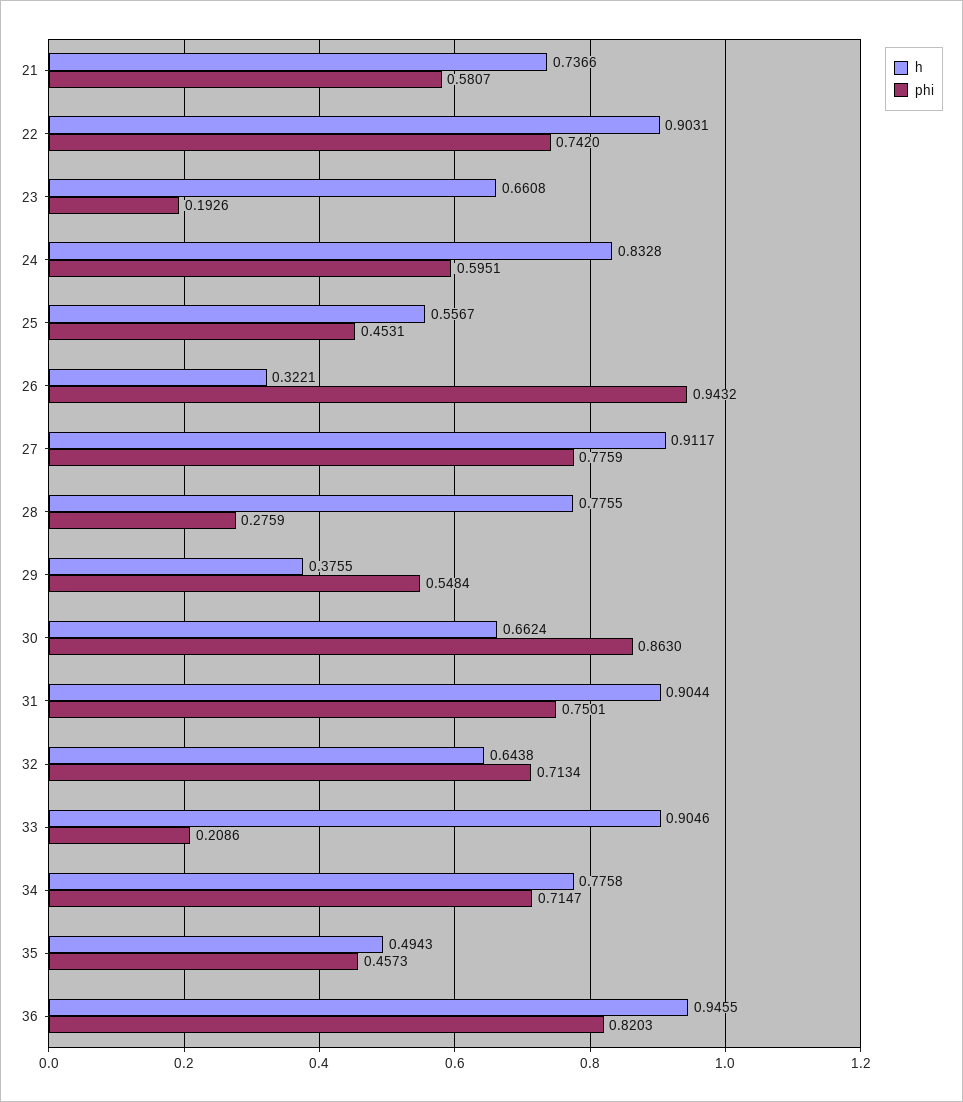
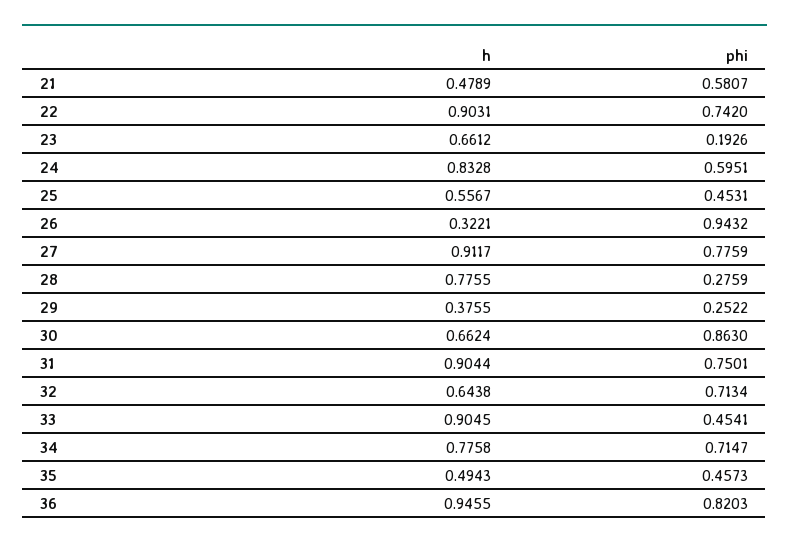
  {
    "h": {
-     "21": 0.7366,
+     "21": 0.4789,
      "22": 0.9031,
-     "23": 0.6608,
+     "23": 0.6612,
      "24": 0.8328,
      "25": 0.5567,
      "26": 0.3221,
      "27": 0.9117,
      "28": 0.7755,
      "29": 0.3755,
      "30": 0.6624,
      "31": 0.9044,
      "32": 0.6438,
-     "33": 0.9046,
+     "33": 0.9045,
      "34": 0.7758,
      "35": 0.4943,
      "36": 0.9455
    },
    "phi": {
      "21": 0.5807,
      "22": 0.742,
      "23": 0.1926,
      "24": 0.5951,
      "25": 0.4531,
      "26": 0.9432,
      "27": 0.7759,
      "28": 0.2759,
-     "29": 0.5484,
+     "29": 0.2522,
      "30": 0.863,
      "31": 0.7501,
      "32": 0.7134,
-     "33": 0.2086,
+     "33": 0.4541,
      "34": 0.7147,
      "35": 0.4573,
      "36": 0.8203
    }
  }

